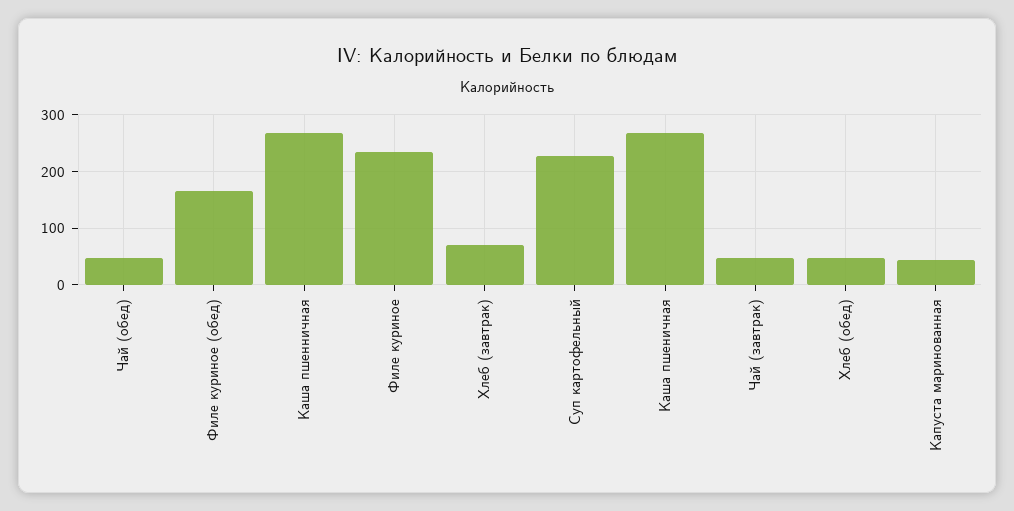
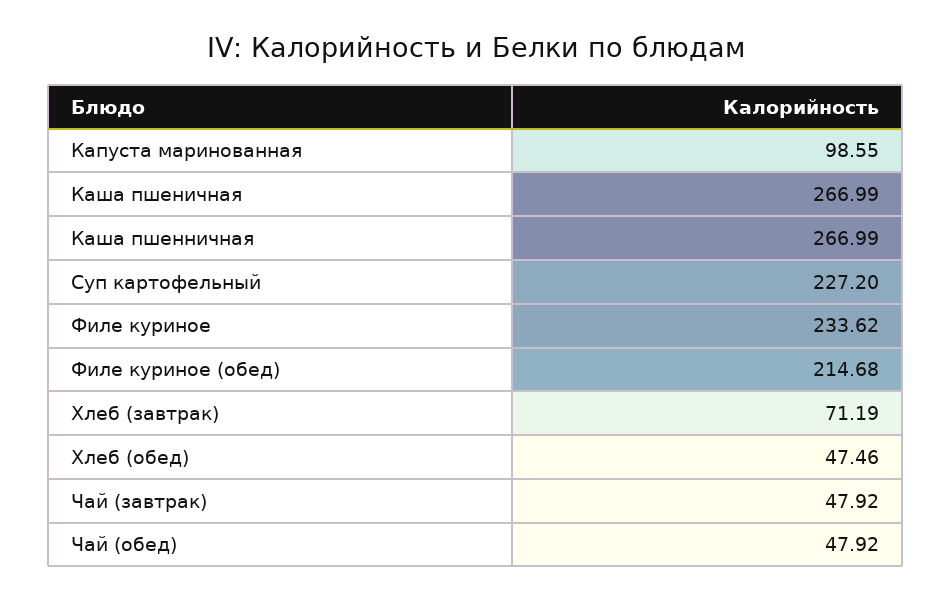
  {
    "Чай (обед)": 47.92,
-   "Филе куриное (обед)": 160,
+   "Филе куриное (обед)": 214.68,
    "Каша пшенничная": 266.99,
    "Филе куриное": 233.62,
    "Хлеб (завтрак)": 71.19,
    "Суп картофельный": 227.2,
    "Каша пшеничная": 266.99,
    "Чай (завтрак)": 47.92,
    "Хлеб (обед)": 47.46,
-   "Капуста маринованная": 40
+   "Капуста маринованная": 98.55
  }

